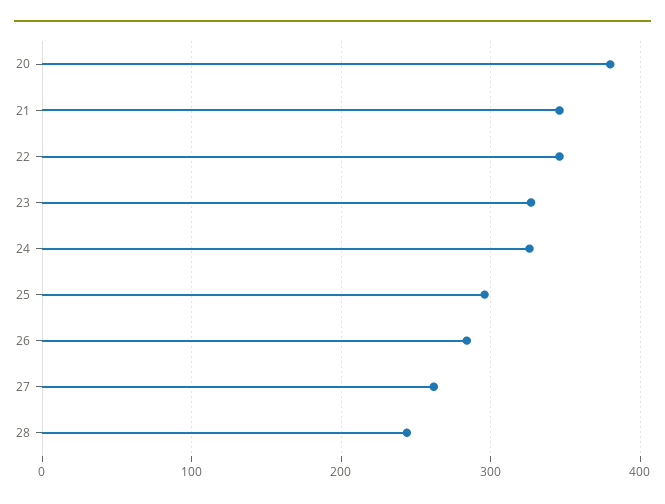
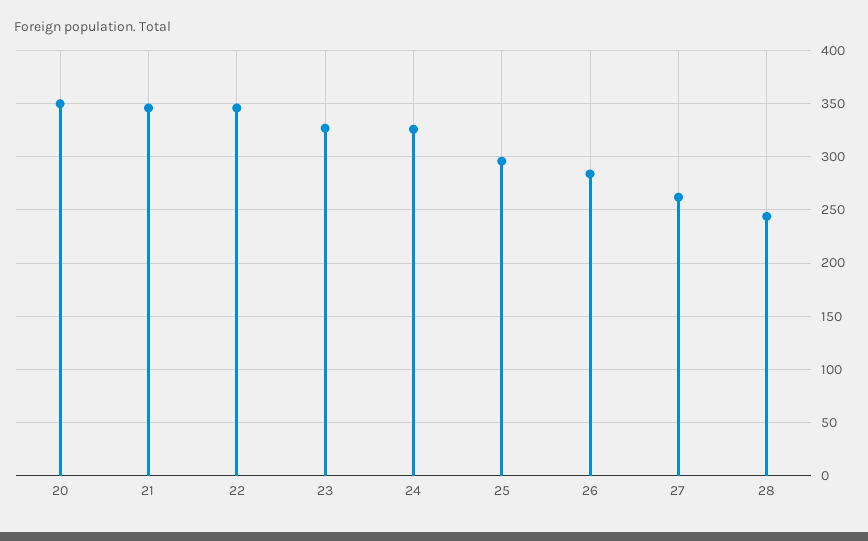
  {
-   "20": 380,
+   "20": 350,
    "21": 350,
    "22": 350,
    "23": 330,
    "24": 330,
    "25": 300,
    "26": 280,
    "27": 260,
    "28": 240
  }

